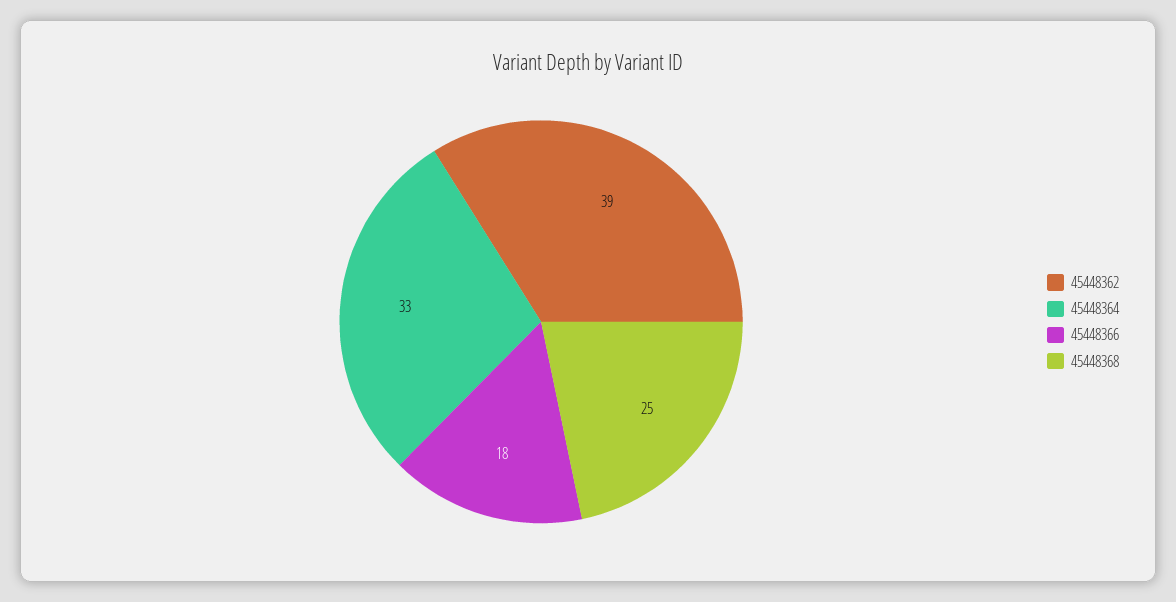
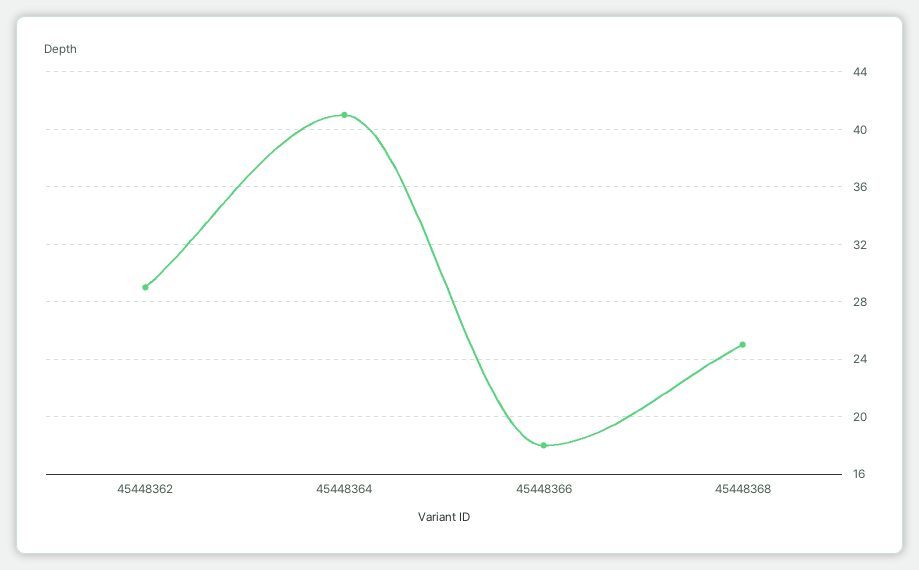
  {
-   "45448362": 39,
+   "45448362": 29,
-   "45448364": 33,
+   "45448364": 41,
    "45448366": 18,
    "45448368": 25
  }

